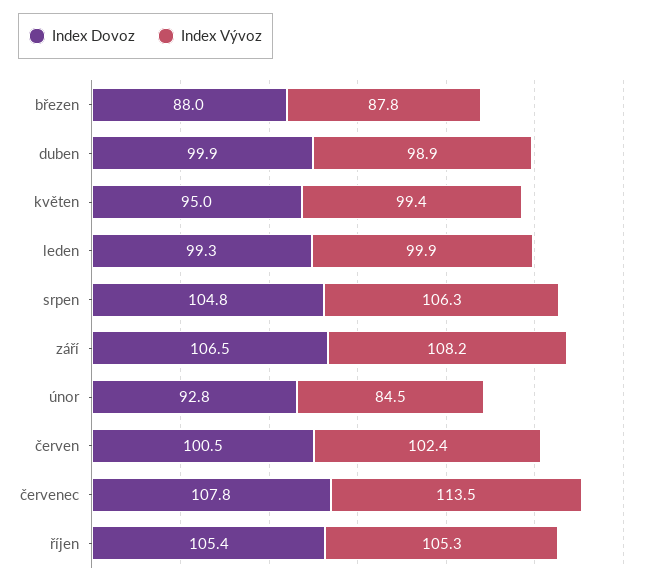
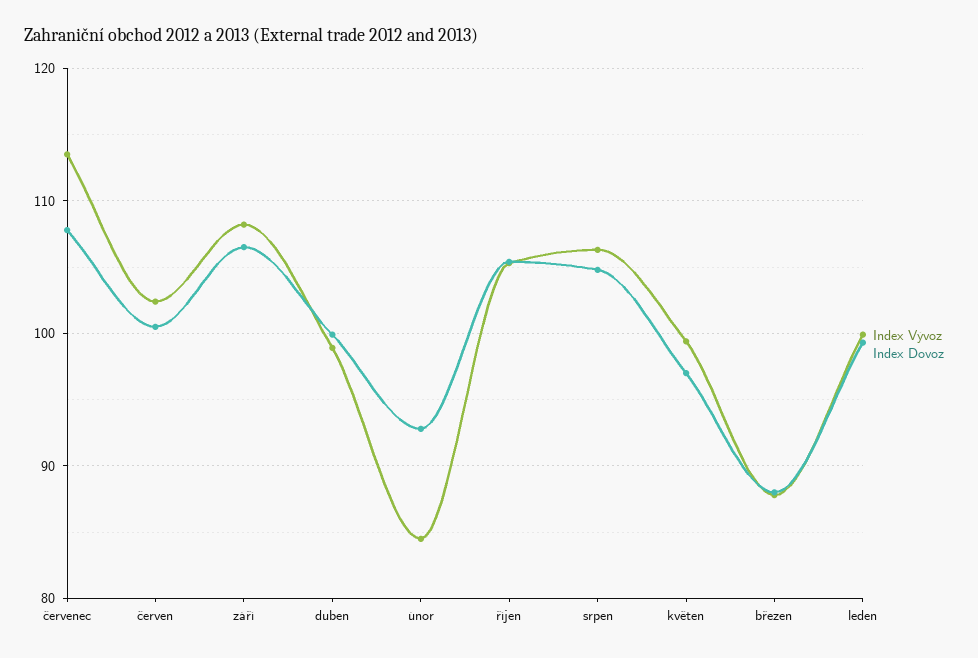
  {
    "Index Dovoz": {
      "březen": 88,
      "duben": 99.9,
-     "květen": 95,
+     "květen": 97,
      "leden": 99.3,
      "srpen": 104.8,
      "září": 106.5,
      "únor": 92.8,
      "červen": 100.5,
      "červenec": 107.8,
      "říjen": 105.4
    },
    "Index Vývoz": {
      "březen": 87.8,
      "duben": 98.9,
      "květen": 99.4,
      "leden": 99.9,
      "srpen": 106.3,
      "září": 108.2,
      "únor": 84.5,
      "červen": 102.4,
      "červenec": 113.5,
      "říjen": 105.3
    }
  }

